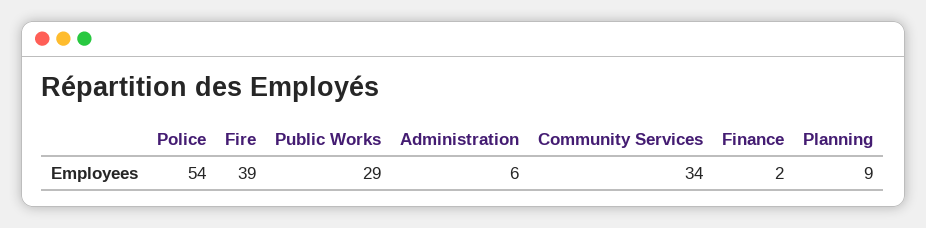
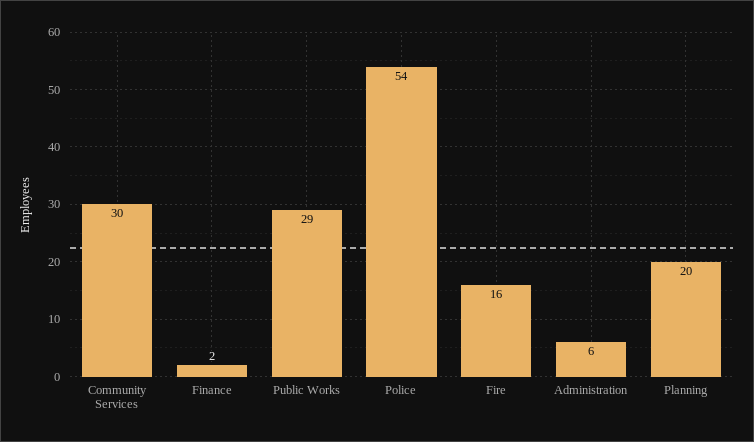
  {
    "Police": 54,
-   "Fire": 39,
+   "Fire": 16,
    "Public Works": 29,
    "Administration": 6,
-   "Community Services": 34,
+   "Community Services": 30,
    "Finance": 2,
-   "Planning": 9
+   "Planning": 20
  }

